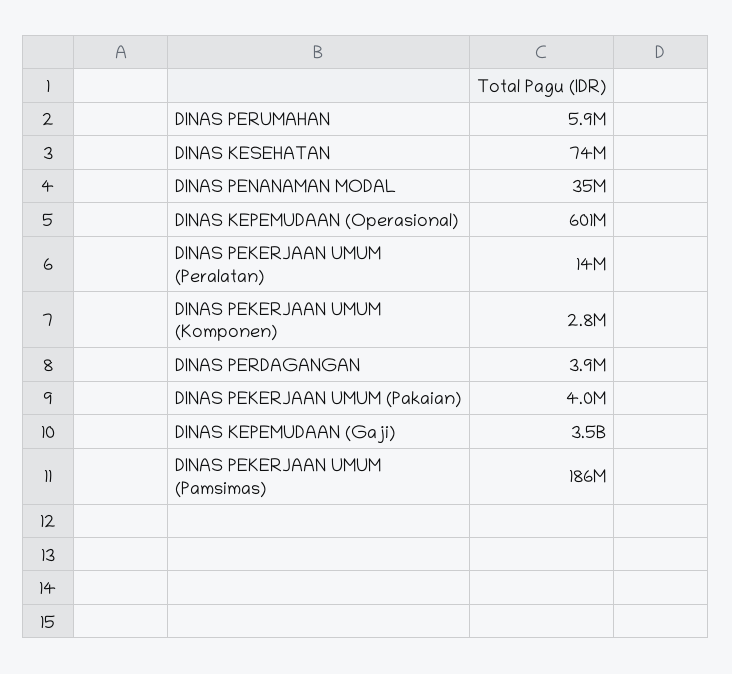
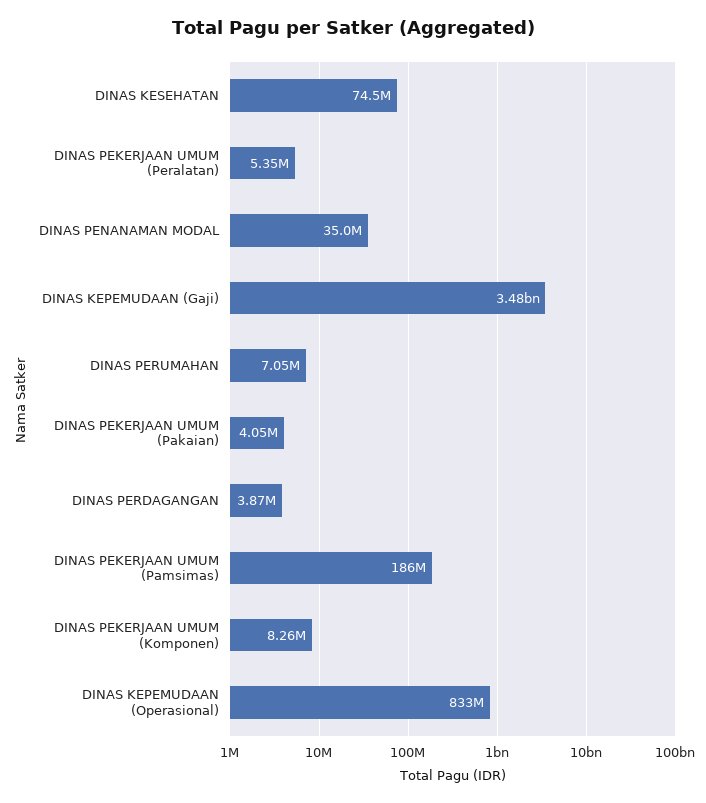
  {
-   "DINAS PERUMAHAN": 5900000,
+   "DINAS PERUMAHAN": 7050000,
    "DINAS KESEHATAN": 74500000,
    "DINAS PENANAMAN MODAL": 35000000,
-   "DINAS KEPEMUDAAN (Operasional)": 601000000,
+   "DINAS KEPEMUDAAN (Operasional)": 833000000,
-   "DINAS PEKERJAAN UMUM (Peralatan)": 14000000,
+   "DINAS PEKERJAAN UMUM (Peralatan)": 5350000,
-   "DINAS PEKERJAAN UMUM (Komponen)": 2800000,
+   "DINAS PEKERJAAN UMUM (Komponen)": 8260000,
    "DINAS PERDAGANGAN": 3870000,
    "DINAS PEKERJAAN UMUM (Pakaian)": 4050000,
    "DINAS KEPEMUDAAN (Gaji)": 3480000000,
    "DINAS PEKERJAAN UMUM (Pamsimas)": 186000000
  }

